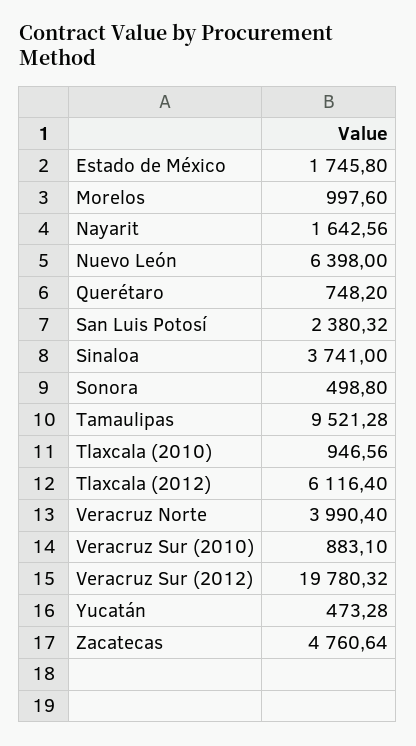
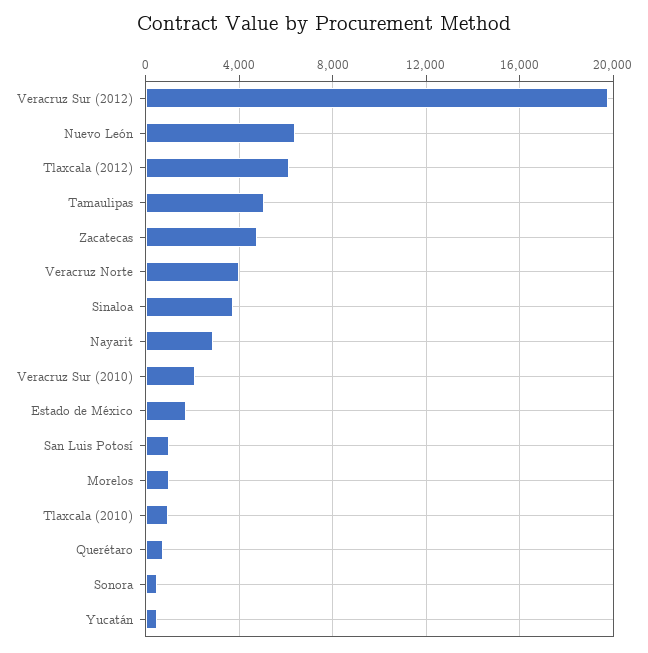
  {
    "Estado de México": 1745.8,
    "Morelos": 997.6,
-   "Nayarit": 1642.56,
+   "Nayarit": 3000,
    "Nuevo León": 6398,
    "Querétaro": 748.2,
-   "San Luis Potosí": 2380.32,
+   "San Luis Potosí": 1000,
    "Sinaloa": 3741,
    "Sonora": 498.8,
-   "Tamaulipas": 9521.28,
+   "Tamaulipas": 5000,
    "Tlaxcala (2010)": 946.56,
    "Tlaxcala (2012)": 6116.4,
    "Veracruz Norte": 3990.4,
-   "Veracruz Sur (2010)": 883.1,
+   "Veracruz Sur (2010)": 2000,
    "Veracruz Sur (2012)": 19780.32,
    "Yucatán": 473.28,
    "Zacatecas": 4760.64
  }

